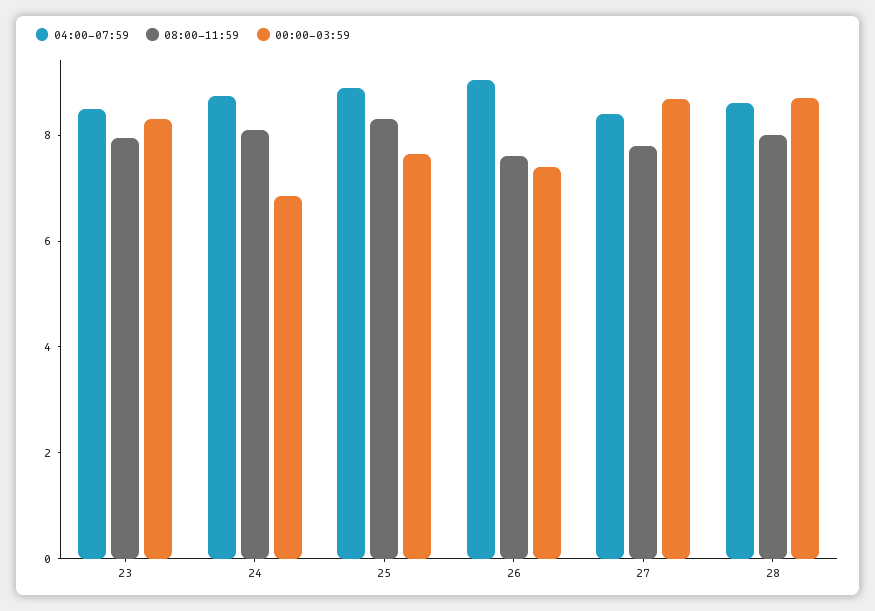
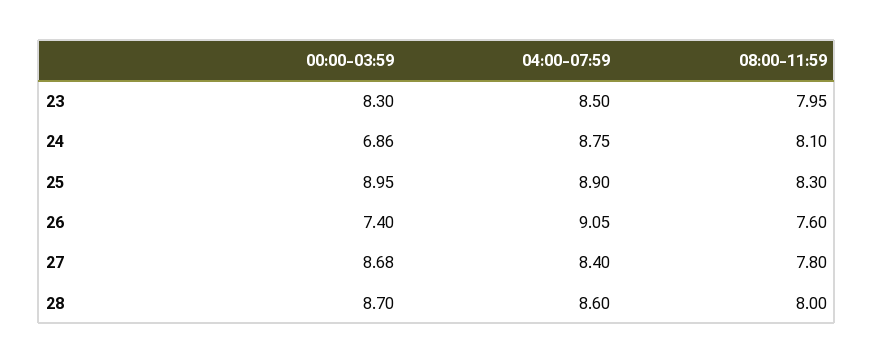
  {
    "04:00-07:59": {
      "23": 8.5,
      "24": 8.75,
      "25": 8.9,
      "26": 9.05,
      "27": 8.4,
      "28": 8.6
    },
    "08:00-11:59": {
      "23": 7.95,
      "24": 8.1,
      "25": 8.3,
      "26": 7.6,
      "27": 7.8,
      "28": 8
    },
    "00:00-03:59": {
      "23": 8.3,
      "24": 6.86,
-     "25": 7.5,
+     "25": 8.95,
      "26": 7.4,
      "27": 8.68,
      "28": 8.7
    }
  }

